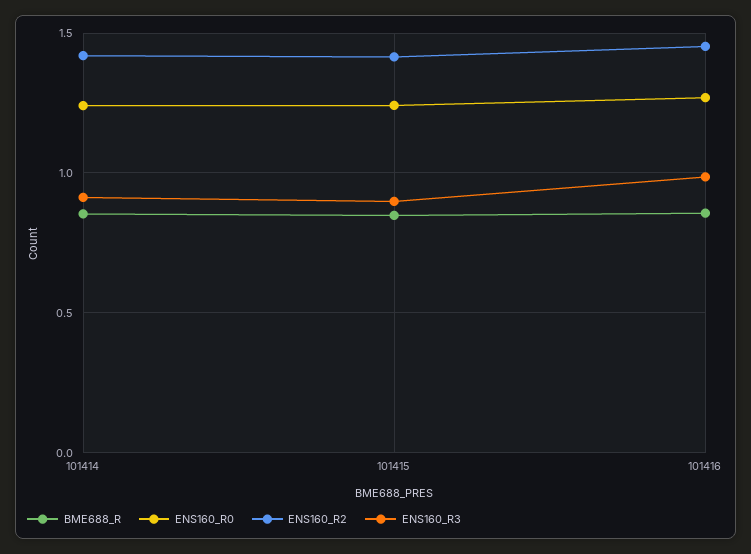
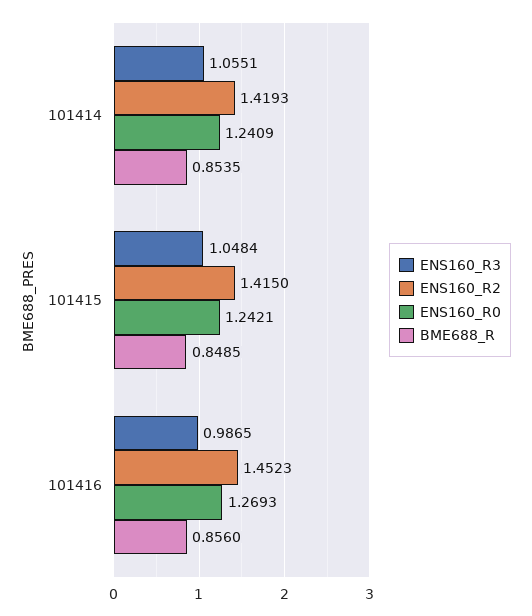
  {
    "BME688_R": {
      "101414": 0.8535,
      "101415": 0.8485,
      "101416": 0.856
    },
    "ENS160_R0": {
      "101414": 1.2409,
      "101415": 1.2421,
      "101416": 1.2693
    },
    "ENS160_R2": {
      "101414": 1.4193,
      "101415": 1.415,
      "101416": 1.4523
    },
    "ENS160_R3": {
-     "101414": 0.9,
+     "101414": 1.0551,
-     "101415": 0.9,
+     "101415": 1.0484,
      "101416": 0.9865
    }
  }

